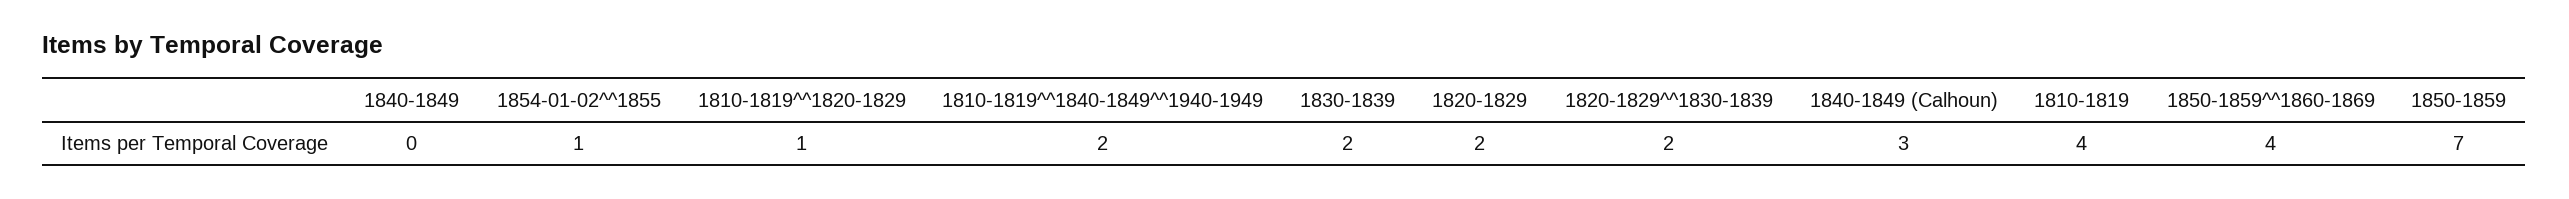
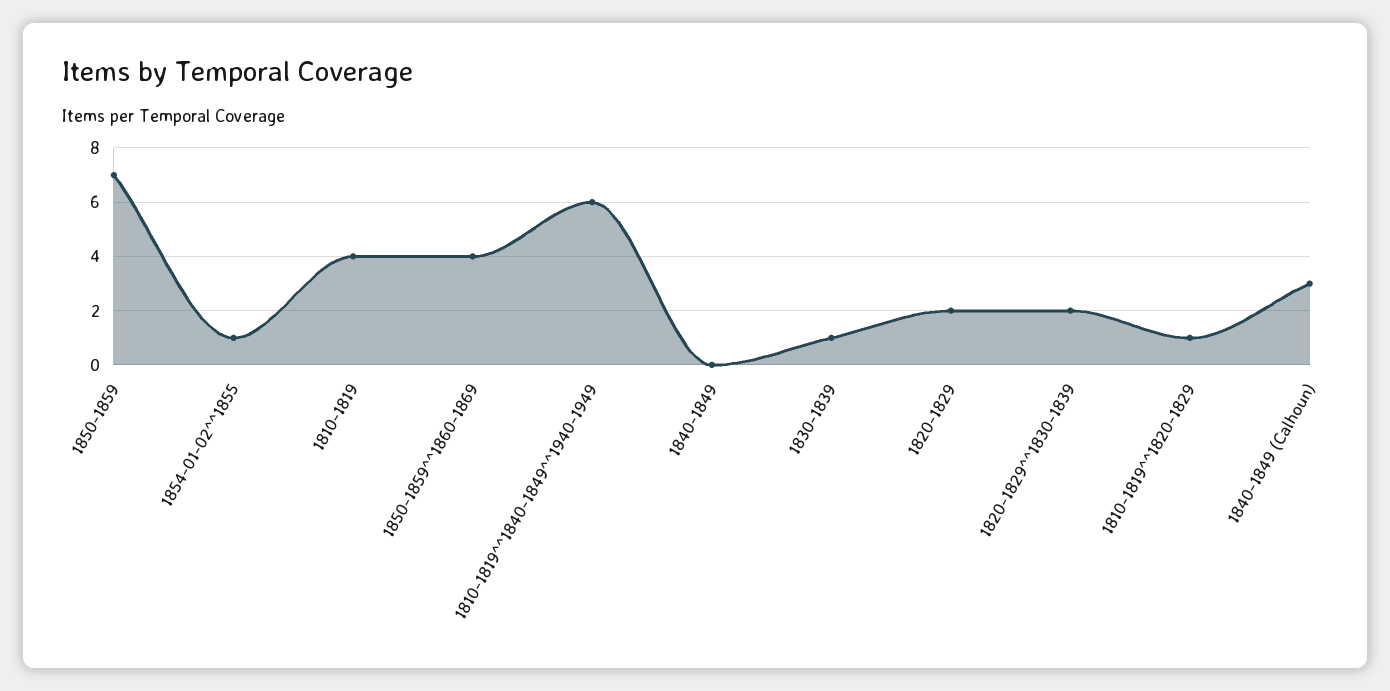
  {
    "1840-1849": 0,
    "1854-01-02^^1855": 1,
    "1810-1819^^1820-1829": 1,
-   "1810-1819^^1840-1849^^1940-1949": 2,
+   "1810-1819^^1840-1849^^1940-1949": 6,
-   "1830-1839": 2,
+   "1830-1839": 1,
    "1820-1829": 2,
    "1820-1829^^1830-1839": 2,
    "1840-1849 (Calhoun)": 3,
    "1810-1819": 4,
    "1850-1859^^1860-1869": 4,
    "1850-1859": 7
  }

